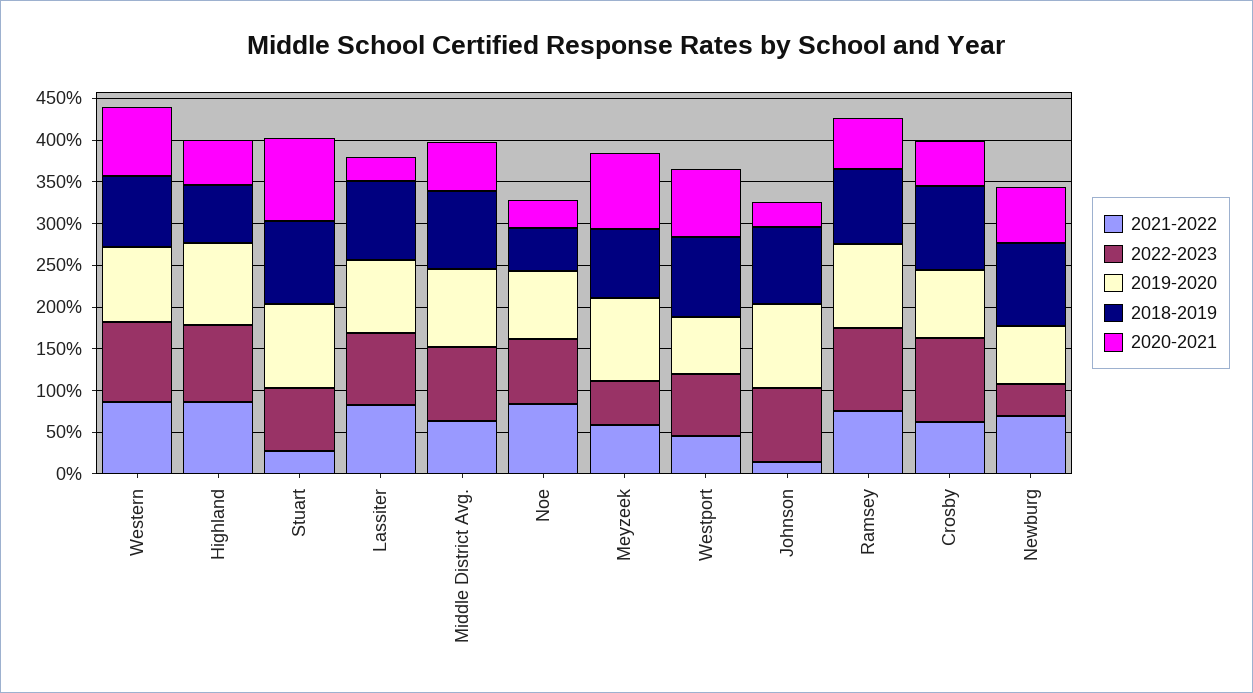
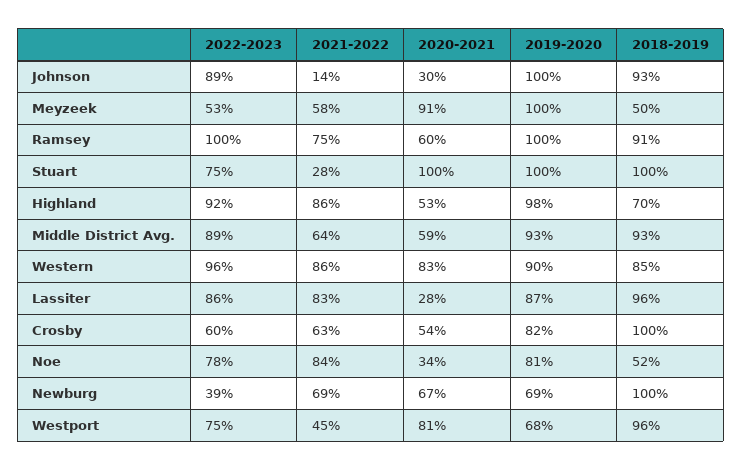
  {
    "2021-2022": {
      "Western": 86,
      "Highland": 86,
      "Stuart": 28,
      "Lassiter": 83,
      "Middle District Avg.": 64,
      "Noe": 84,
      "Meyzeek": 58,
      "Westport": 45,
      "Johnson": 14,
      "Ramsey": 75,
      "Crosby": 63,
      "Newburg": 69
    },
    "2022-2023": {
      "Western": 96,
      "Highland": 92,
      "Stuart": 75,
      "Lassiter": 86,
      "Middle District Avg.": 89,
      "Noe": 78,
      "Meyzeek": 53,
      "Westport": 75,
      "Johnson": 89,
      "Ramsey": 100,
-     "Crosby": 100,
+     "Crosby": 60,
      "Newburg": 39
    },
    "2019-2020": {
      "Western": 90,
      "Highland": 98,
      "Stuart": 100,
      "Lassiter": 87,
      "Middle District Avg.": 93,
      "Noe": 81,
      "Meyzeek": 100,
      "Westport": 68,
      "Johnson": 100,
      "Ramsey": 100,
      "Crosby": 82,
      "Newburg": 69
    },
    "2018-2019": {
      "Western": 85,
      "Highland": 70,
      "Stuart": 100,
      "Lassiter": 96,
      "Middle District Avg.": 93,
      "Noe": 52,
-     "Meyzeek": 80,
+     "Meyzeek": 50,
      "Westport": 96,
      "Johnson": 93,
      "Ramsey": 91,
      "Crosby": 100,
      "Newburg": 100
    },
    "2020-2021": {
      "Western": 83,
      "Highland": 53,
      "Stuart": 100,
      "Lassiter": 28,
      "Middle District Avg.": 59,
      "Noe": 34,
      "Meyzeek": 91,
      "Westport": 81,
      "Johnson": 30,
      "Ramsey": 60,
      "Crosby": 54,
      "Newburg": 67
    }
  }

